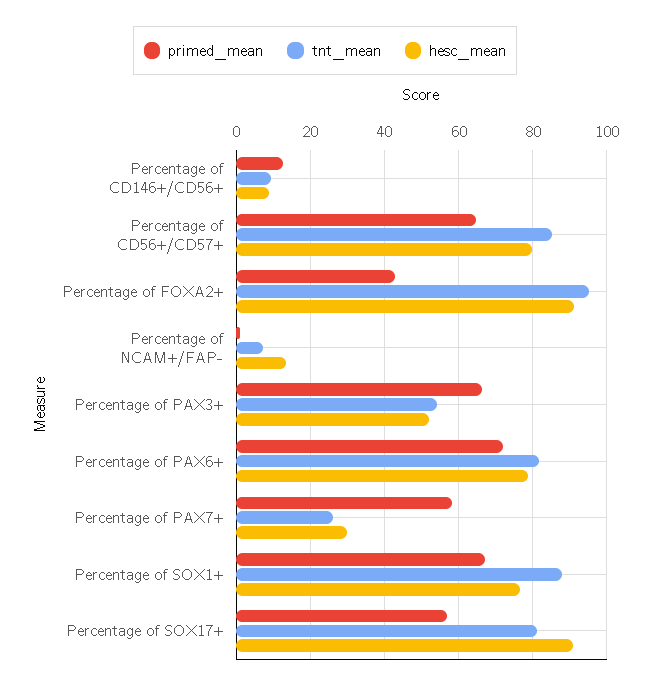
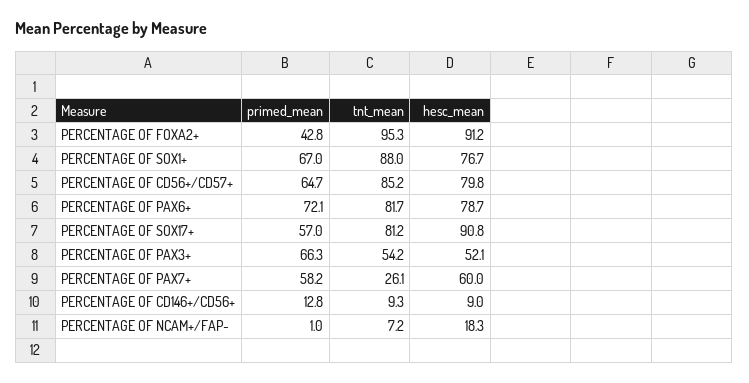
  {
    "primed_mean": {
      "Percentage of CD146+/CD56+": 12.8,
      "Percentage of CD56+/CD57+": 64.7,
      "Percentage of FOXA2+": 42.8,
      "Percentage of NCAM+/FAP-": 1,
      "Percentage of PAX3+": 66.3,
      "Percentage of PAX6+": 72.1,
      "Percentage of PAX7+": 58.2,
      "Percentage of SOX1+": 67,
      "Percentage of SOX17+": 57
    },
    "tnt_mean": {
      "Percentage of CD146+/CD56+": 9.3,
      "Percentage of CD56+/CD57+": 85.2,
      "Percentage of FOXA2+": 95.3,
      "Percentage of NCAM+/FAP-": 7.2,
      "Percentage of PAX3+": 54.2,
      "Percentage of PAX6+": 81.7,
      "Percentage of PAX7+": 26.1,
      "Percentage of SOX1+": 88,
      "Percentage of SOX17+": 81.2
    },
    "hesc_mean": {
      "Percentage of CD146+/CD56+": 9,
      "Percentage of CD56+/CD57+": 79.8,
      "Percentage of FOXA2+": 91.2,
-     "Percentage of NCAM+/FAP-": 14,
+     "Percentage of NCAM+/FAP-": 18.3,
      "Percentage of PAX3+": 52.1,
      "Percentage of PAX6+": 78.7,
-     "Percentage of PAX7+": 30,
+     "Percentage of PAX7+": 60,
      "Percentage of SOX1+": 76.7,
      "Percentage of SOX17+": 90.8
    }
  }

